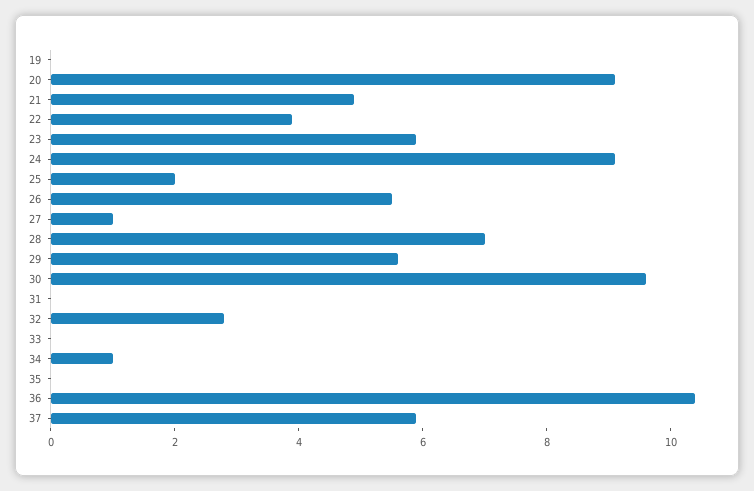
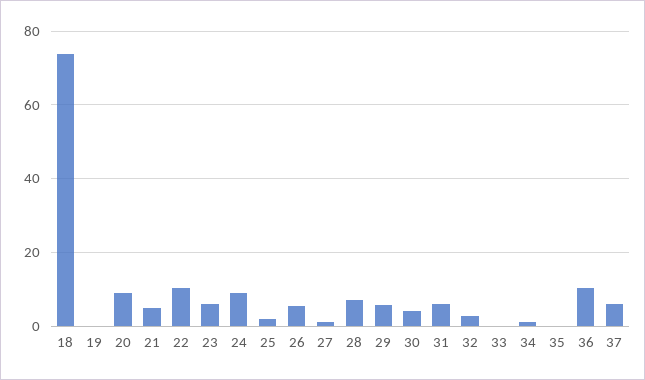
  {
    "19": 0,
    "20": 9,
    "21": 5,
-   "22": 4,
+   "22": 10,
    "23": 6,
    "24": 9,
    "25": 2,
    "26": 5.5,
    "27": 1,
    "28": 7,
    "29": 5.5,
-   "30": 9.5,
+   "30": 4,
-   "31": 0,
+   "31": 6,
    "32": 3,
    "33": 0,
    "34": 1,
    "35": 0,
    "36": 10.5,
-   "37": 6
+   "37": 6,
+   "18": 74
  }

